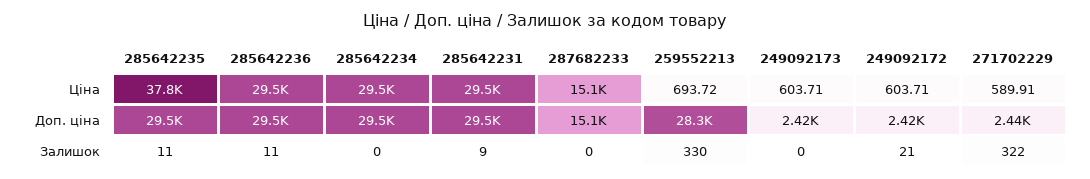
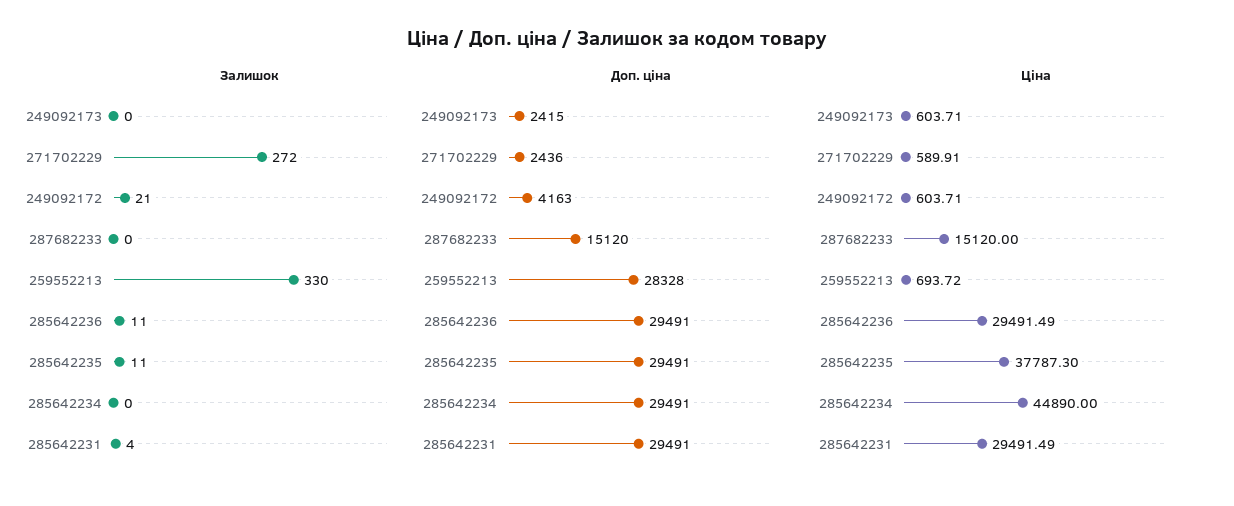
  {
    "Ціна": {
      "285642235": 37787.3,
      "285642236": 29491.49,
-     "285642234": 29500,
+     "285642234": 44890,
      "285642231": 29491.49,
      "287682233": 15120,
      "259552213": 693.72,
      "249092173": 603.71,
      "249092172": 603.71,
      "271702229": 589.91
    },
    "Доп. ціна": {
      "285642235": 29491,
      "285642236": 29491,
      "285642234": 29491,
      "285642231": 29491,
      "287682233": 15120,
      "259552213": 28328,
      "249092173": 2415,
-     "249092172": 2420,
+     "249092172": 4163,
      "271702229": 2436
    },
    "Залишок": {
      "285642235": 11,
      "285642236": 11,
      "285642234": 0,
-     "285642231": 9,
+     "285642231": 4,
      "287682233": 0,
      "259552213": 330,
      "249092173": 0,
      "249092172": 21,
-     "271702229": 322
+     "271702229": 272
    }
  }

